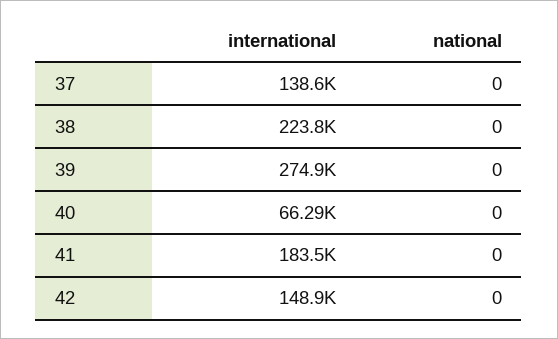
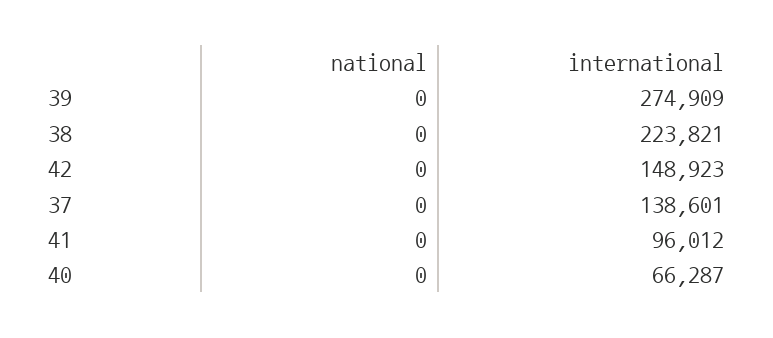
  {
    "international": {
      "37": 138601,
      "38": 223821,
      "39": 274909,
      "40": 66287,
-     "41": 183500,
+     "41": 96012,
      "42": 148923
    },
    "national": {
      "37": 0,
      "38": 0,
      "39": 0,
      "40": 0,
      "41": 0,
      "42": 0
    }
  }

